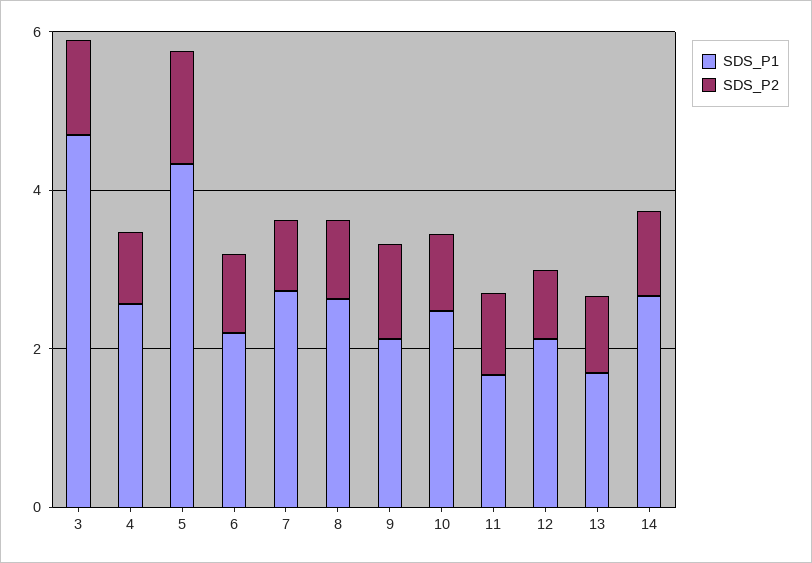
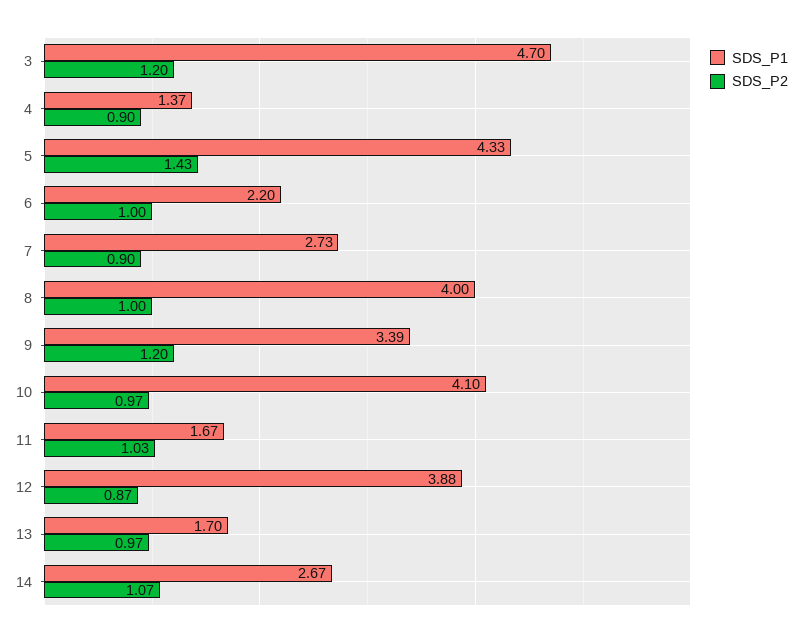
  {
    "SDS_P1": {
      "3": 4.7,
-     "4": 2.5,
+     "4": 1.37,
      "5": 4.33,
      "6": 2.2,
      "7": 2.73,
-     "8": 2.5,
+     "8": 4,
-     "9": 2,
+     "9": 3.39,
-     "10": 2.5,
+     "10": 4.1,
      "11": 1.67,
-     "12": 2,
+     "12": 3.88,
      "13": 1.7,
      "14": 2.67
    },
    "SDS_P2": {
      "3": 1.2,
      "4": 0.9,
      "5": 1.43,
      "6": 1,
      "7": 0.9,
      "8": 1,
      "9": 1.2,
      "10": 0.97,
      "11": 1.03,
      "12": 0.87,
      "13": 0.97,
      "14": 1.07
    }
  }

